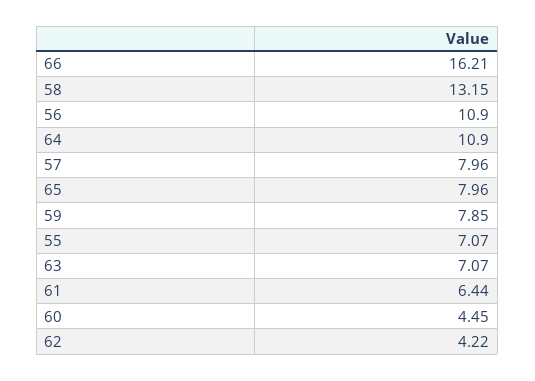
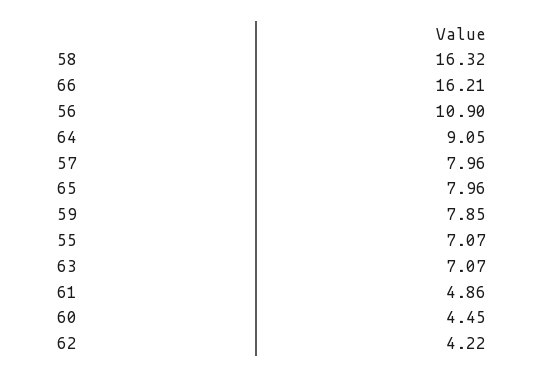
  {
    "66": 16.21,
-   "58": 13.15,
+   "58": 16.32,
    "56": 10.9,
-   "64": 10.9,
+   "64": 9.05,
    "57": 7.96,
    "65": 7.96,
    "59": 7.85,
    "55": 7.07,
    "63": 7.07,
-   "61": 6.44,
+   "61": 4.86,
    "60": 4.45,
    "62": 4.22
  }

